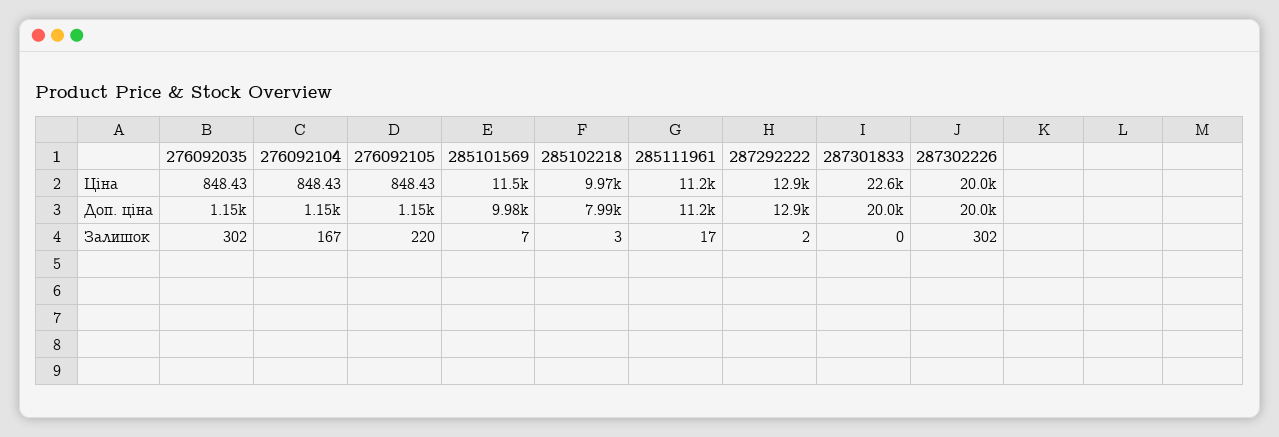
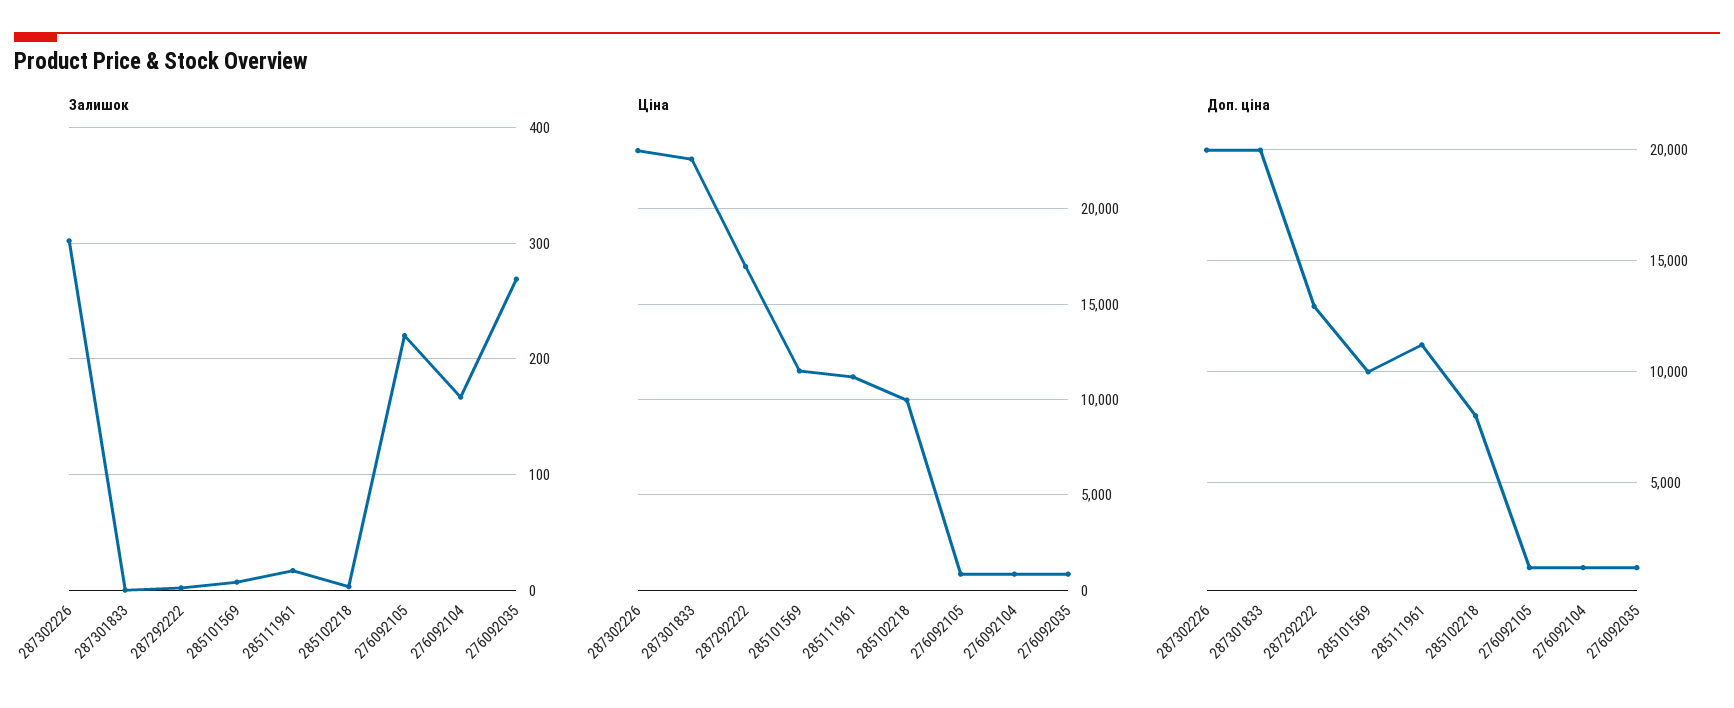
  {
    "Ціна": {
      "276092035": 848.43,
      "276092104": 848.43,
      "276092105": 848.43,
      "285101569": 11500,
      "285102218": 9970,
      "285111961": 11200,
-     "287292222": 12900,
+     "287292222": 17000,
      "287301833": 22600,
-     "287302226": 20000
+     "287302226": 23000
    },
    "Доп. ціна": {
      "276092035": 1150,
      "276092104": 1150,
      "276092105": 1150,
      "285101569": 9980,
      "285102218": 7990,
      "285111961": 11200,
      "287292222": 12900,
      "287301833": 20000,
      "287302226": 20000
    },
    "Залишок": {
-     "276092035": 302,
+     "276092035": 270,
      "276092104": 167,
      "276092105": 220,
      "285101569": 7,
      "285102218": 3,
      "285111961": 17,
      "287292222": 2,
      "287301833": 0,
      "287302226": 302
    }
  }

